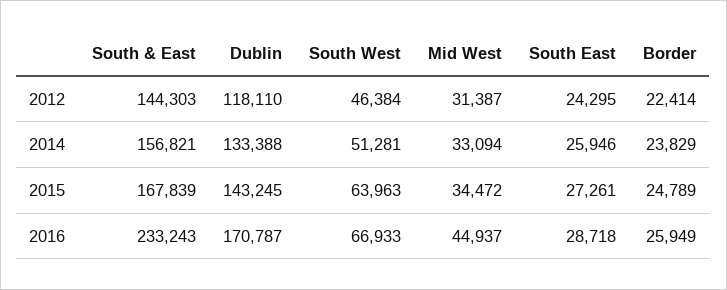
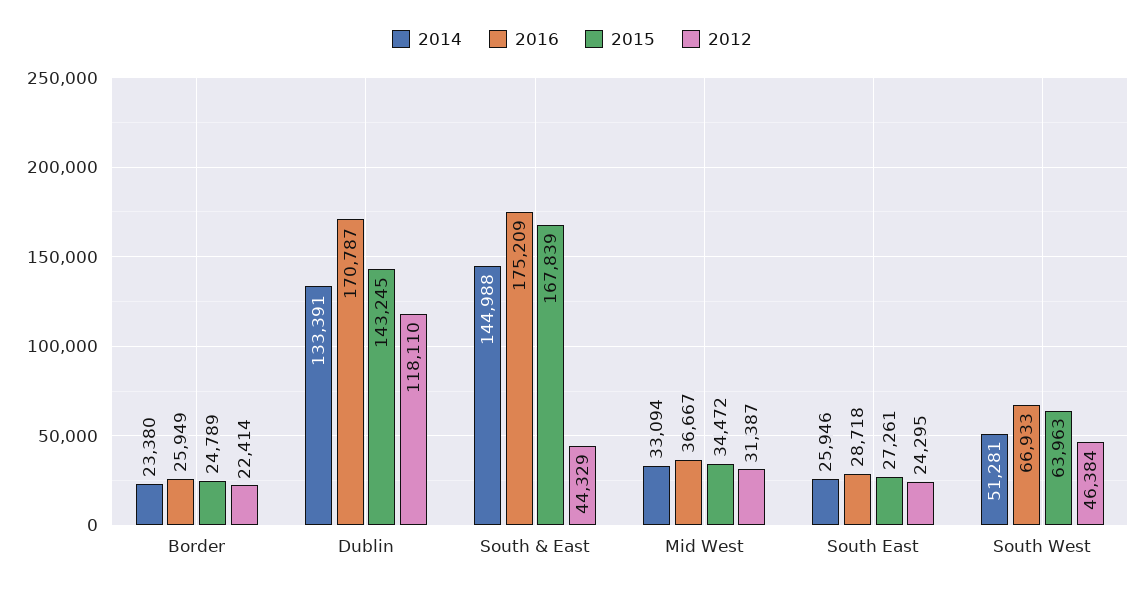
  {
    "2012": {
-     "South & East": 144303,
+     "South & East": 44329,
      "Dublin": 118110,
      "South West": 46384,
      "Mid West": 31387,
      "South East": 24295,
      "Border": 22414
    },
    "2014": {
-     "South & East": 156821,
+     "South & East": 144988,
-     "Dublin": 133388,
+     "Dublin": 133391,
      "South West": 51281,
      "Mid West": 33094,
      "South East": 25946,
-     "Border": 23829
+     "Border": 23380
    },
    "2015": {
      "South & East": 167839,
      "Dublin": 143245,
      "South West": 63963,
      "Mid West": 34472,
      "South East": 27261,
      "Border": 24789
    },
    "2016": {
-     "South & East": 233243,
+     "South & East": 175209,
      "Dublin": 170787,
      "South West": 66933,
-     "Mid West": 44937,
+     "Mid West": 36667,
      "South East": 28718,
      "Border": 25949
    }
  }

